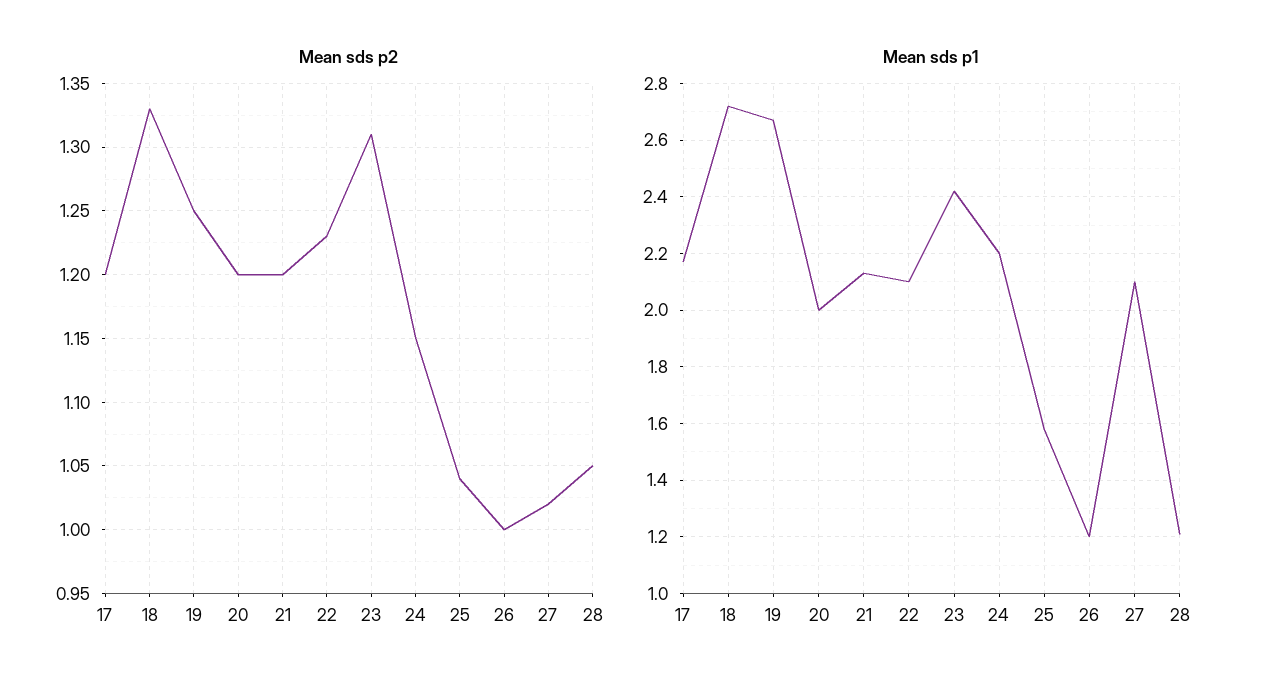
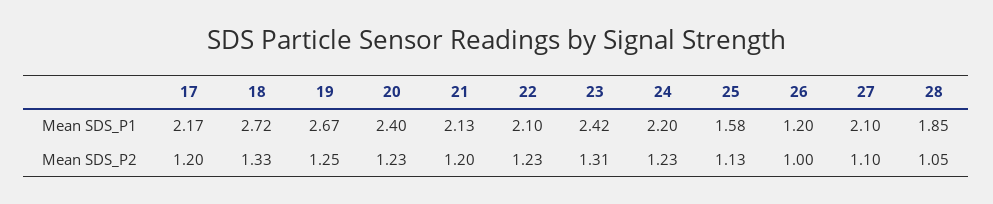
  {
    "Mean sds p2": {
      "17": 1.2,
      "18": 1.33,
      "19": 1.25,
-     "20": 1.2,
+     "20": 1.23,
      "21": 1.2,
      "22": 1.23,
      "23": 1.31,
-     "24": 1.15,
+     "24": 1.23,
-     "25": 1.04,
+     "25": 1.13,
      "26": 1,
-     "27": 1.02,
+     "27": 1.1,
      "28": 1.05
    },
    "Mean sds p1": {
      "17": 2.17,
      "18": 2.72,
      "19": 2.67,
-     "20": 2,
+     "20": 2.4,
      "21": 2.13,
      "22": 2.1,
      "23": 2.42,
      "24": 2.2,
      "25": 1.58,
      "26": 1.2,
      "27": 2.1,
-     "28": 1.2
+     "28": 1.85
    }
  }

